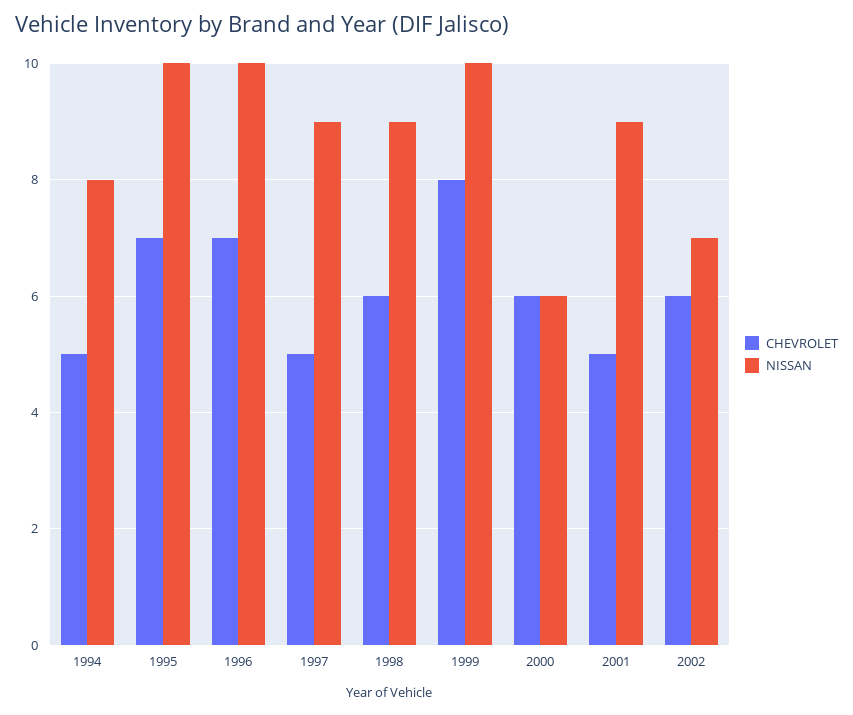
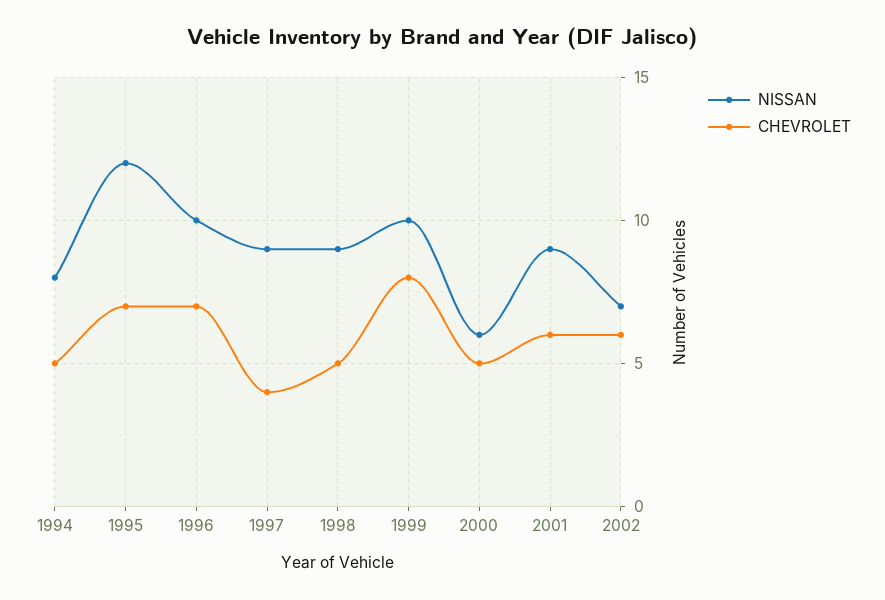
  {
    "CHEVROLET": {
      "1994": 5,
      "1995": 7,
      "1996": 7,
-     "1997": 5,
+     "1997": 4,
-     "1998": 6,
+     "1998": 5,
      "1999": 8,
-     "2000": 6,
+     "2000": 5,
-     "2001": 5,
+     "2001": 6,
      "2002": 6
    },
    "NISSAN": {
      "1994": 8,
-     "1995": 10,
+     "1995": 12,
      "1996": 10,
      "1997": 9,
      "1998": 9,
      "1999": 10,
      "2000": 6,
      "2001": 9,
      "2002": 7
    }
  }

